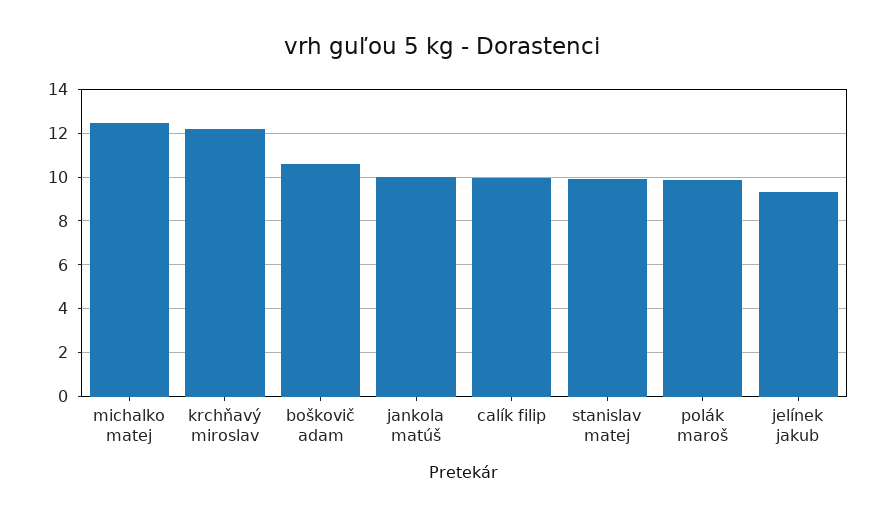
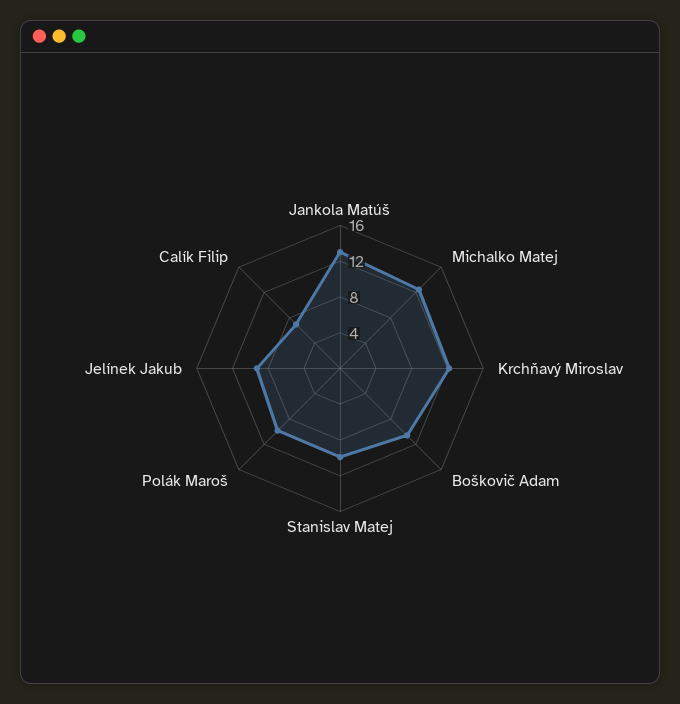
  {
    "michalko matej": 12.5,
    "krchňavý miroslav": 12,
    "boškovič adam": 10.5,
-   "jankola matúš": 10,
+   "jankola matúš": 13,
-   "calík filip": 10,
+   "calík filip": 7,
    "stanislav matej": 10,
    "polák maroš": 10,
    "jelínek jakub": 9.5
  }

